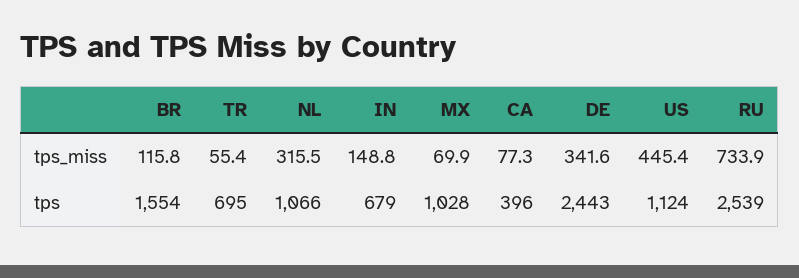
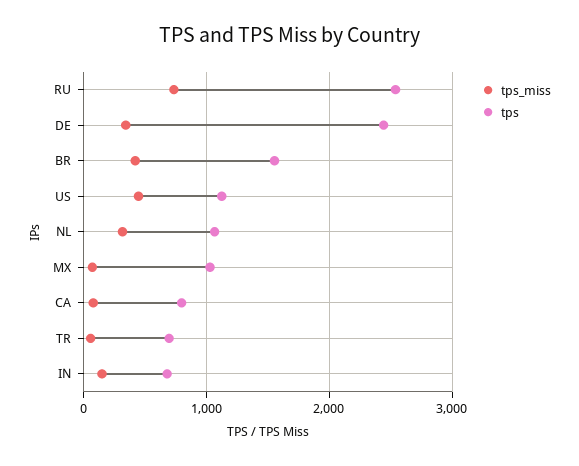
  {
    "tps_miss": {
-     "BR": 115.8,
+     "BR": 400,
      "TR": 55.4,
      "NL": 315.5,
      "IN": 148.8,
      "MX": 69.9,
      "CA": 77.3,
      "DE": 341.6,
      "US": 445.4,
      "RU": 733.9
    },
    "tps": {
      "BR": 1554,
      "TR": 695,
      "NL": 1066,
      "IN": 679,
      "MX": 1028,
-     "CA": 396,
+     "CA": 800,
      "DE": 2443,
      "US": 1124,
      "RU": 2539
    }
  }

